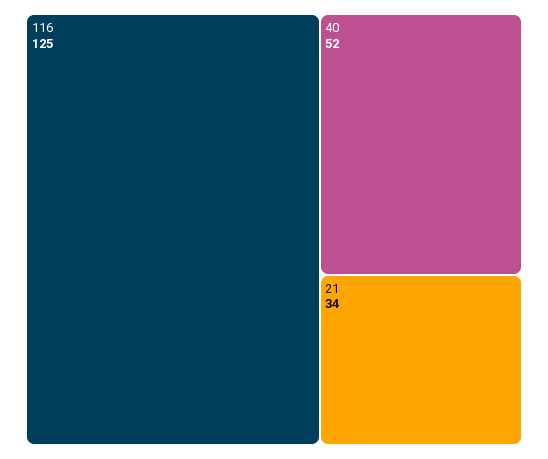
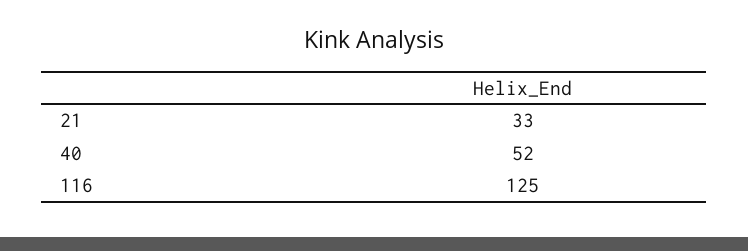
  {
    "116": 125,
    "40": 52,
-   "21": 34
+   "21": 33
  }

